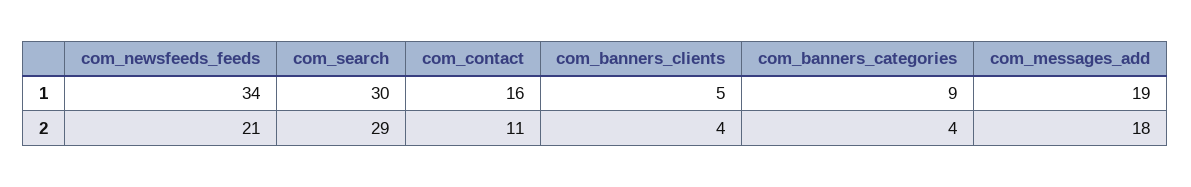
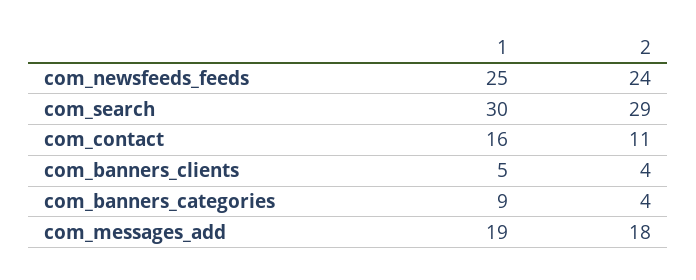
  {
    "com_newsfeeds_feeds": {
-     "1": 34,
+     "1": 25,
-     "2": 21
+     "2": 24
    },
    "com_search": {
      "1": 30,
      "2": 29
    },
    "com_contact": {
      "1": 16,
      "2": 11
    },
    "com_banners_clients": {
      "1": 5,
      "2": 4
    },
    "com_banners_categories": {
      "1": 9,
      "2": 4
    },
    "com_messages_add": {
      "1": 19,
      "2": 18
    }
  }

